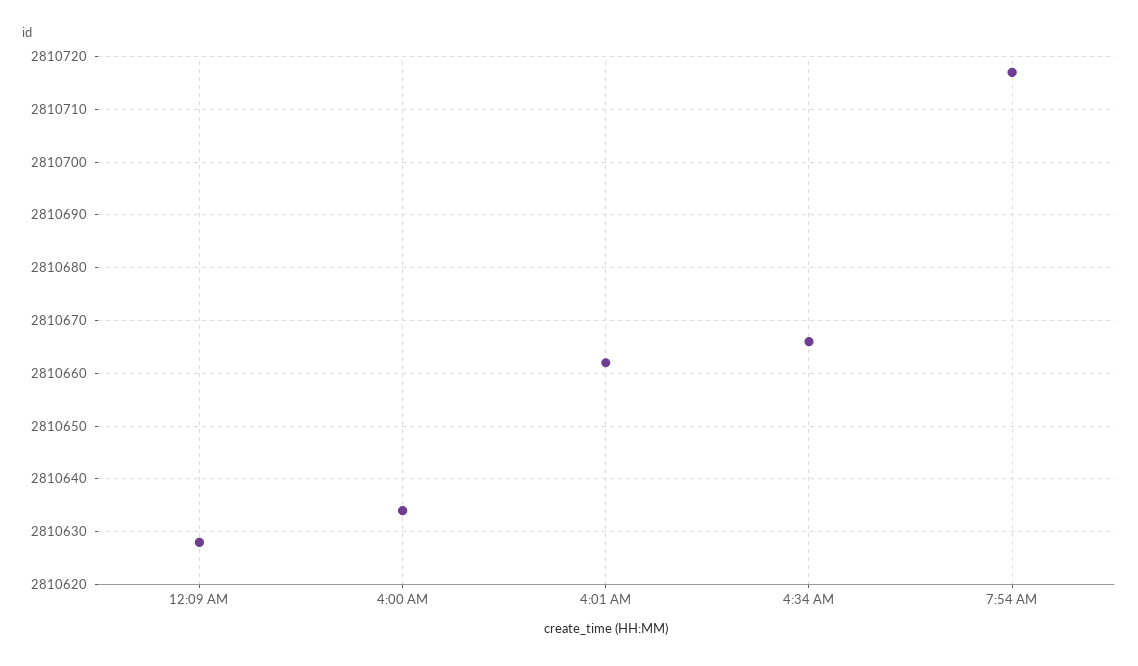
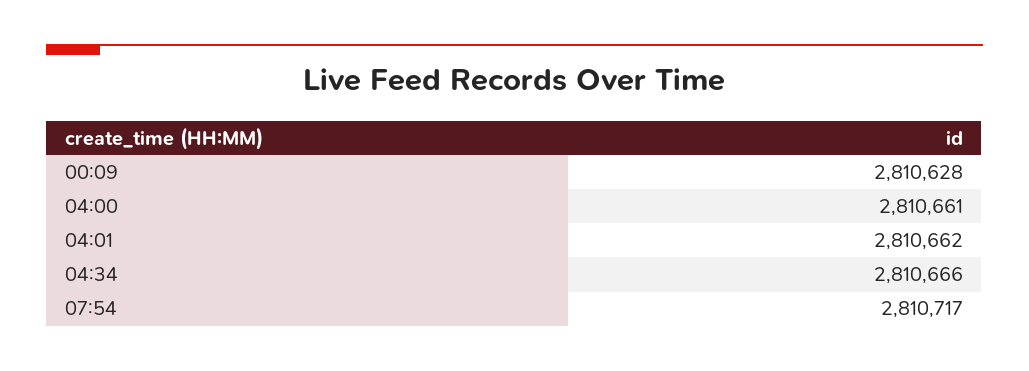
  {
    "12:09 AM": 2810628,
-   "4:00 AM": 2810635,
+   "4:00 AM": 2810661,
    "4:01 AM": 2810662,
    "4:34 AM": 2810666,
    "7:54 AM": 2810717
  }

